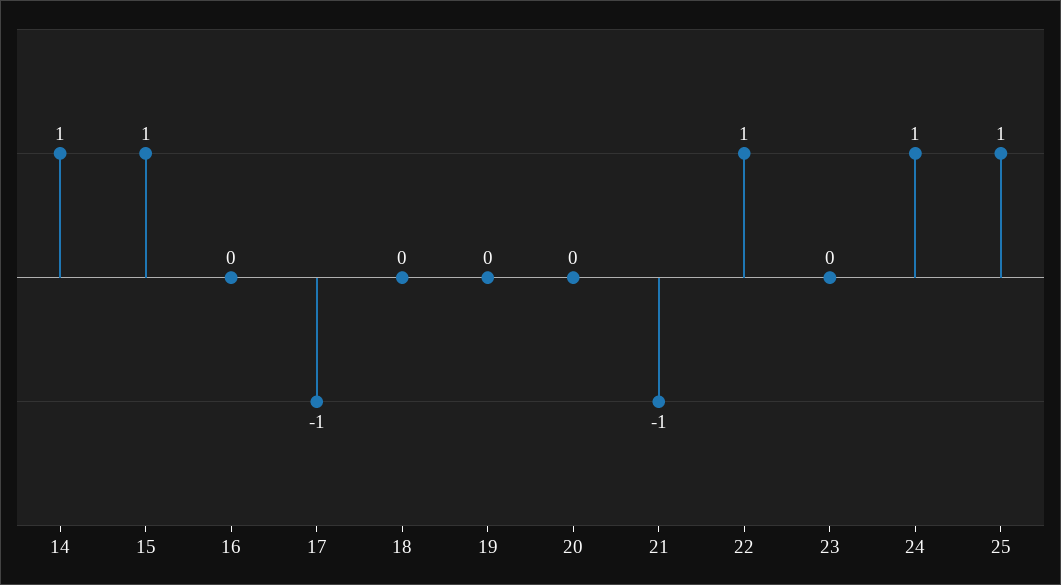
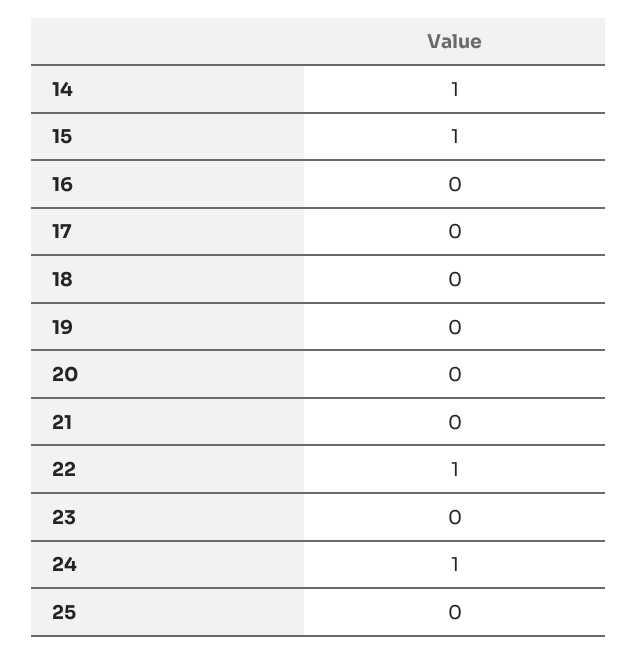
  {
    "14": 1,
    "15": 1,
    "16": 0,
-   "17": -1,
+   "17": 0,
    "18": 0,
    "19": 0,
    "20": 0,
-   "21": -1,
+   "21": 0,
    "22": 1,
    "23": 0,
    "24": 1,
-   "25": 1
+   "25": 0
  }

